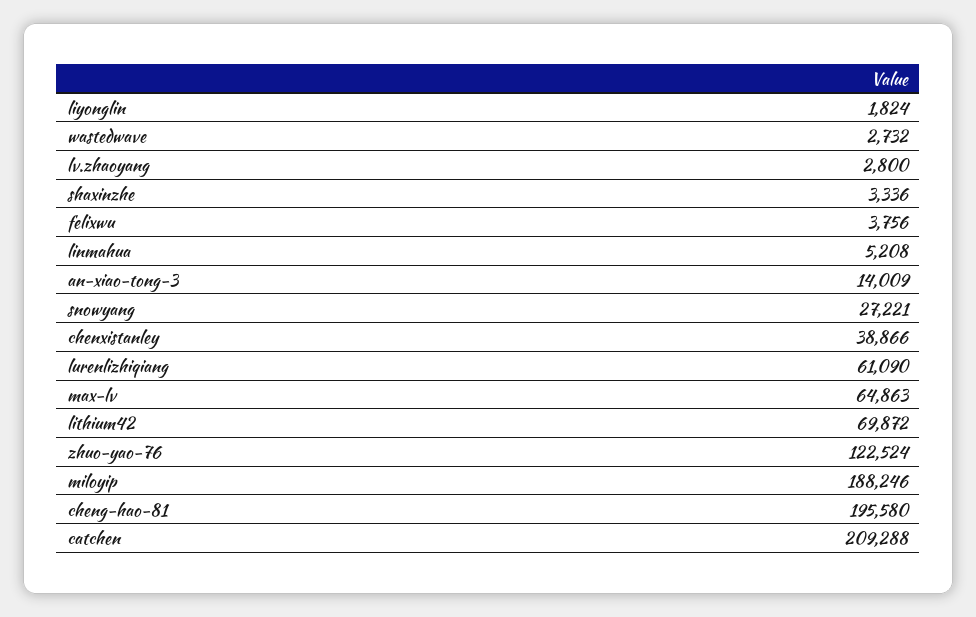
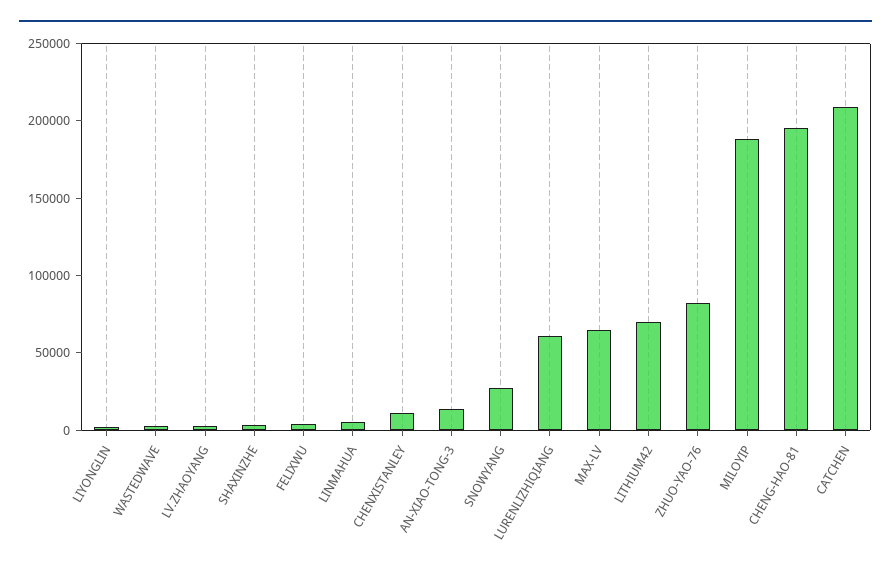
  {
    "liyonglin": 1824,
    "wastedwave": 2732,
    "lv.zhaoyang": 2800,
    "shaxinzhe": 3336,
    "felixwu": 3756,
    "linmahua": 5208,
    "an-xiao-tong-3": 14009,
    "snowyang": 27221,
-   "chenxistanley": 38866,
+   "chenxistanley": 10000,
    "lurenlizhiqiang": 61090,
    "max-lv": 64863,
    "lithium42": 69872,
-   "zhuo-yao-76": 122524,
+   "zhuo-yao-76": 80000,
    "miloyip": 188246,
    "cheng-hao-81": 195580,
    "catchen": 209288
  }

